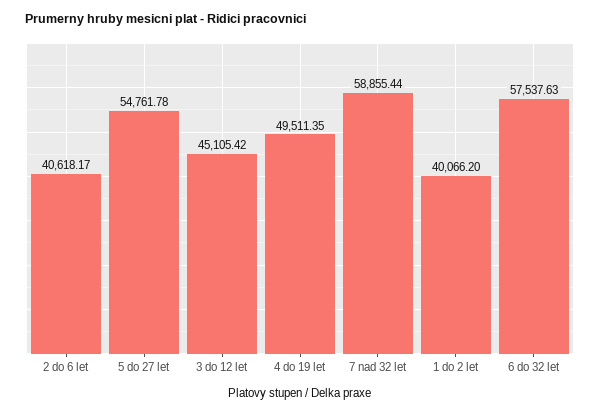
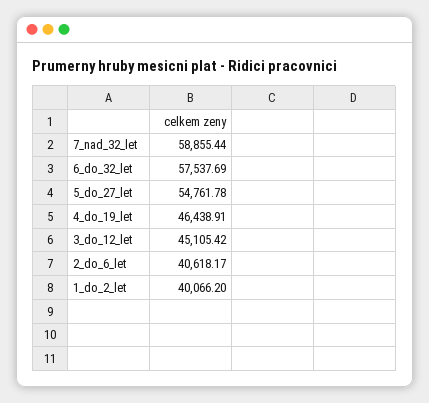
  {
    "2 do 6 let": 40618.17,
    "5 do 27 let": 54761.78,
    "3 do 12 let": 45105.42,
-   "4 do 19 let": 49511.35,
+   "4 do 19 let": 46438.91,
    "7 nad 32 let": 58855.44,
    "1 do 2 let": 40066.2,
-   "6 do 32 let": 57537.63
+   "6 do 32 let": 57537.69
  }

